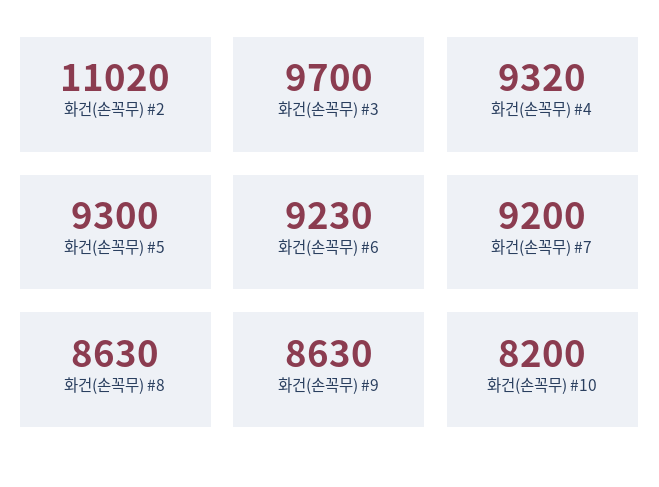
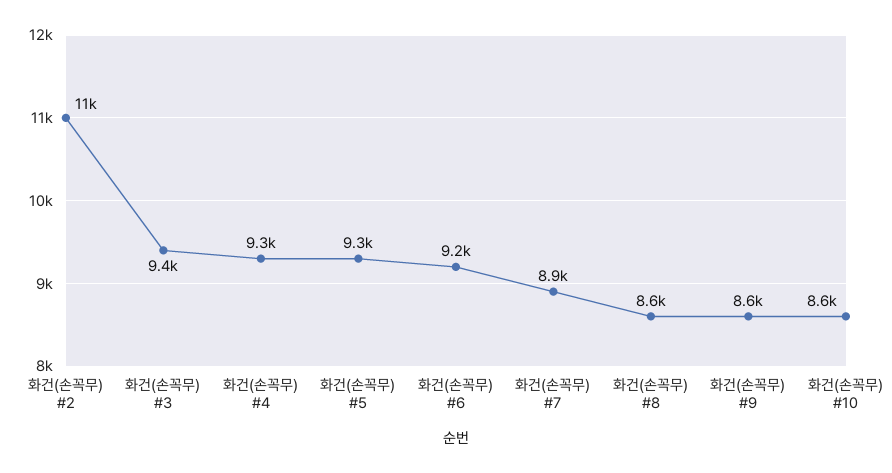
  {
    "화건(손꼭무) #2": 11020,
-   "화건(손꼭무) #3": 9700,
+   "화건(손꼭무) #3": 9400,
    "화건(손꼭무) #4": 9320,
    "화건(손꼭무) #5": 9300,
    "화건(손꼭무) #6": 9230,
-   "화건(손꼭무) #7": 9200,
+   "화건(손꼭무) #7": 8900,
    "화건(손꼭무) #8": 8630,
    "화건(손꼭무) #9": 8630,
-   "화건(손꼭무) #10": 8200
+   "화건(손꼭무) #10": 8600
  }

